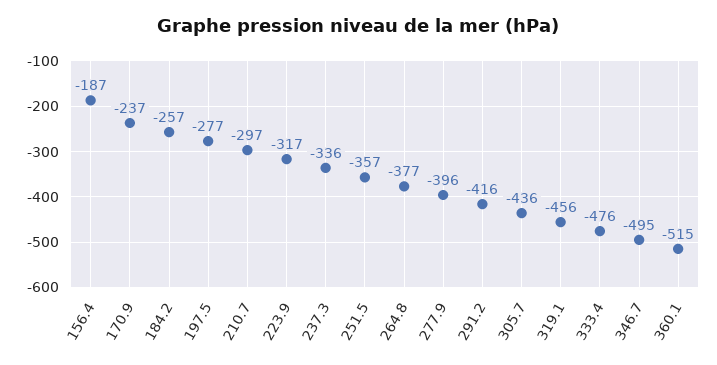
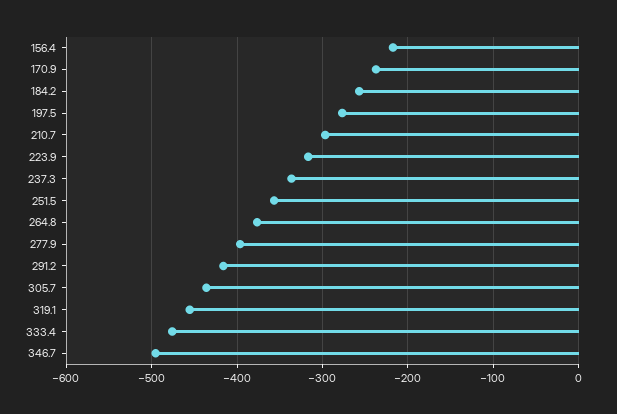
  {
-   "156.4": -187,
+   "156.4": -220,
    "170.9": -237,
    "184.2": -257,
    "197.5": -277,
    "210.7": -297,
    "223.9": -317,
    "237.3": -336,
    "251.5": -357,
    "264.8": -377,
    "277.9": -396,
    "291.2": -416,
    "305.7": -436,
    "319.1": -456,
    "333.4": -476,
-   "346.7": -495,
+   "346.7": -495
-   "360.1": -515
  }

